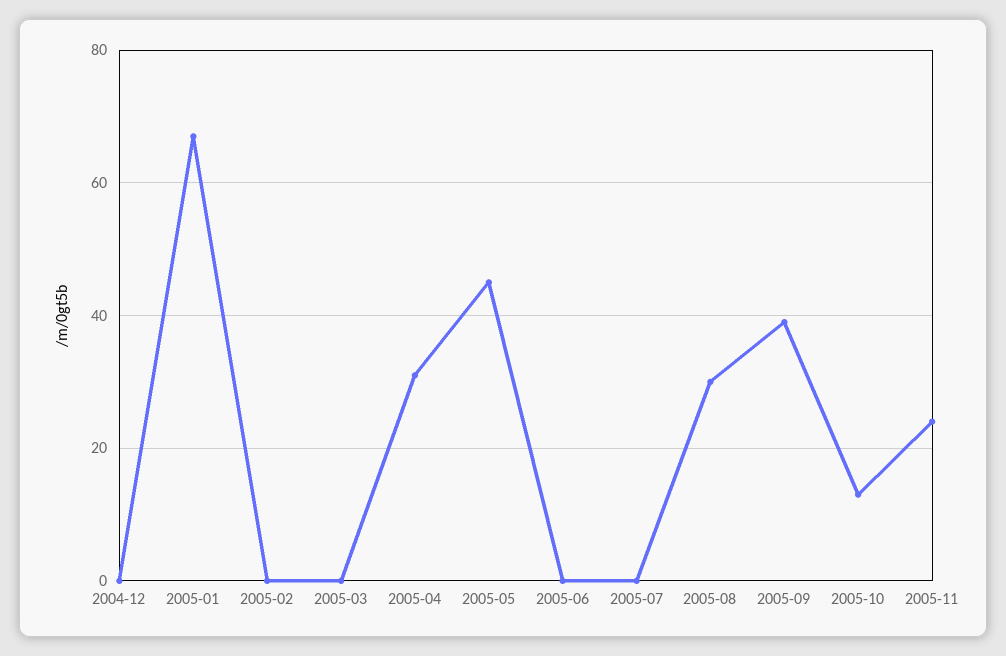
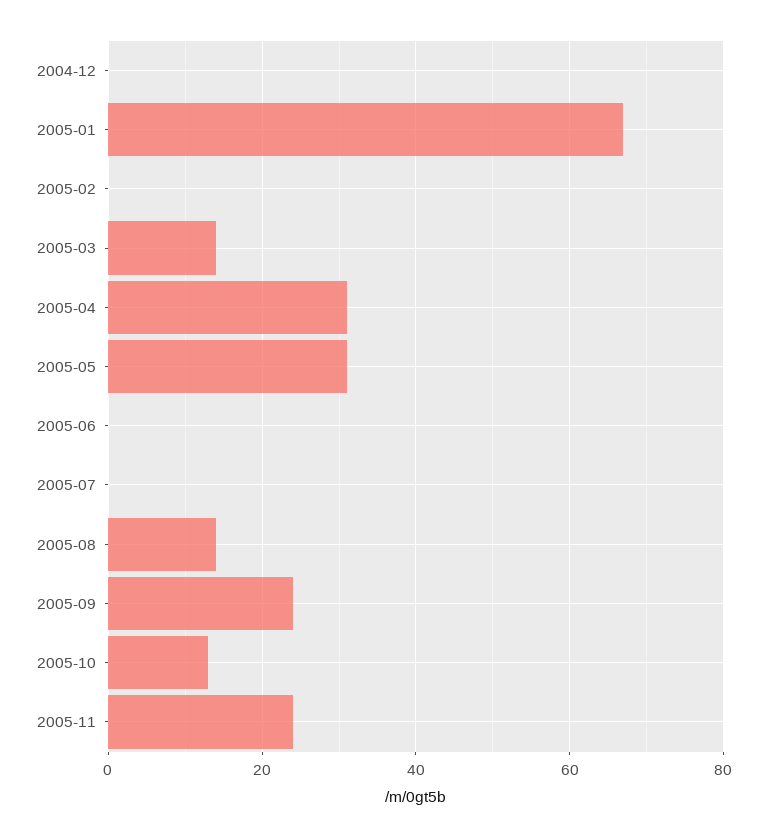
  {
    "2004-12": 0,
    "2005-01": 65,
    "2005-02": 0,
-   "2005-03": 0,
+   "2005-03": 15,
    "2005-04": 30,
-   "2005-05": 45,
+   "2005-05": 30,
    "2005-06": 0,
    "2005-07": 0,
-   "2005-08": 30,
+   "2005-08": 15,
-   "2005-09": 40,
+   "2005-09": 25,
    "2005-10": 15,
    "2005-11": 25
  }

